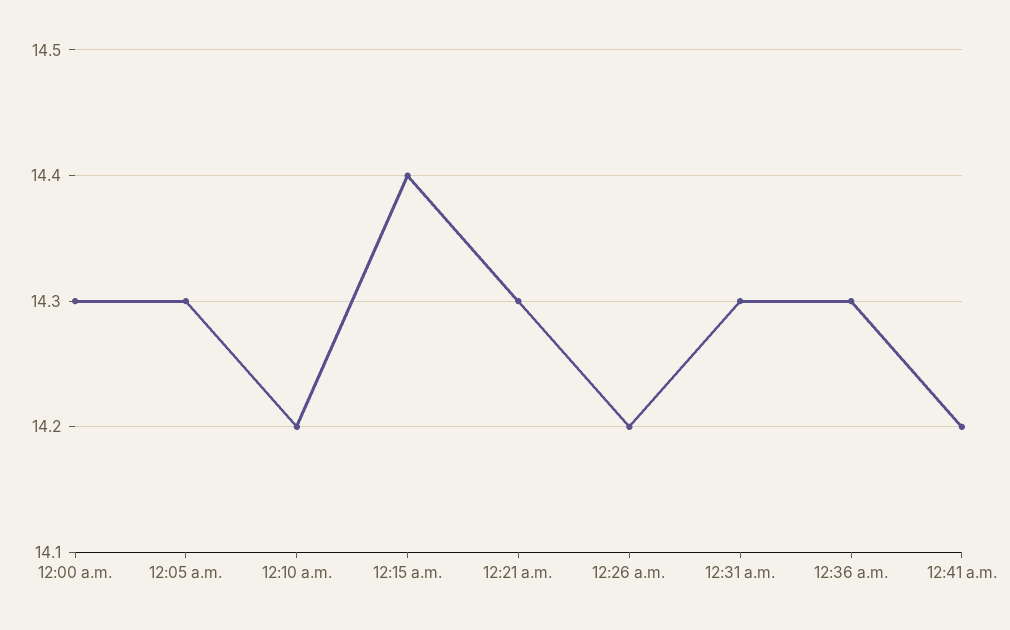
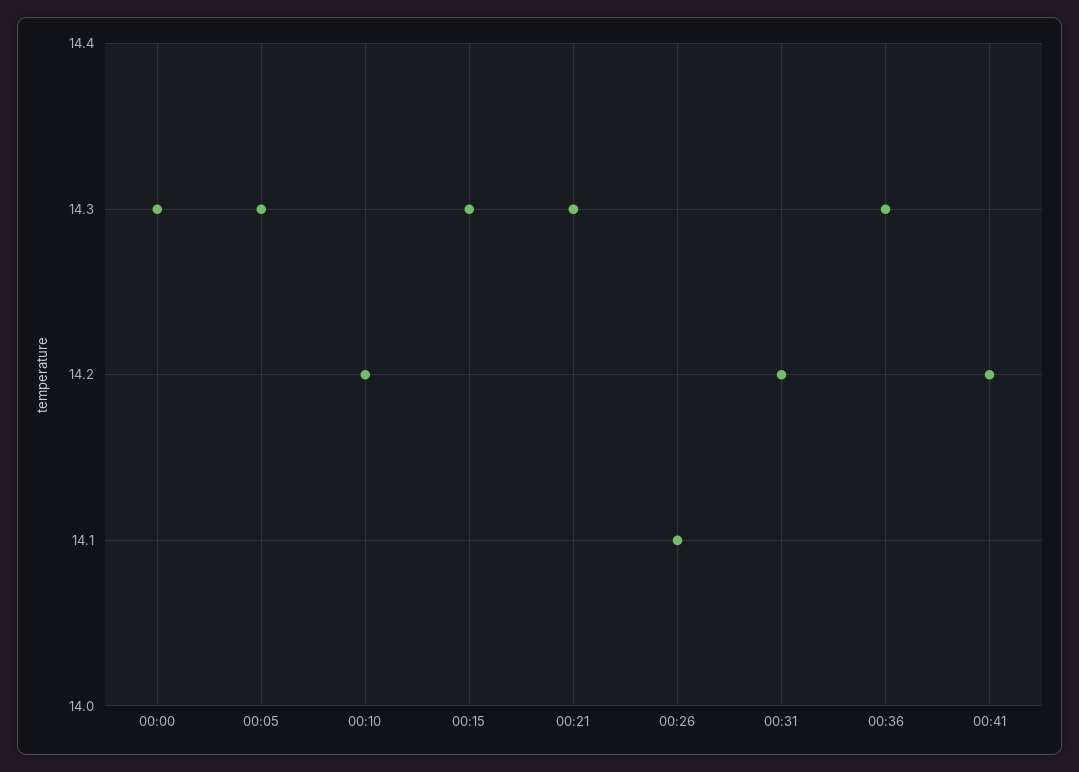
  {
    "12:00 a.m.": 14.3,
    "12:05 a.m.": 14.3,
    "12:10 a.m.": 14.2,
-   "12:15 a.m.": 14.4,
+   "12:15 a.m.": 14.3,
    "12:21 a.m.": 14.3,
-   "12:26 a.m.": 14.2,
+   "12:26 a.m.": 14.1,
-   "12:31 a.m.": 14.3,
+   "12:31 a.m.": 14.2,
    "12:36 a.m.": 14.3,
    "12:41 a.m.": 14.2
  }

